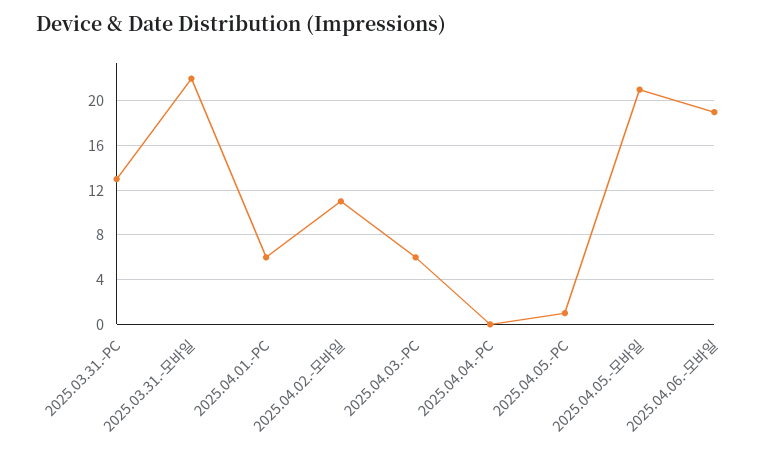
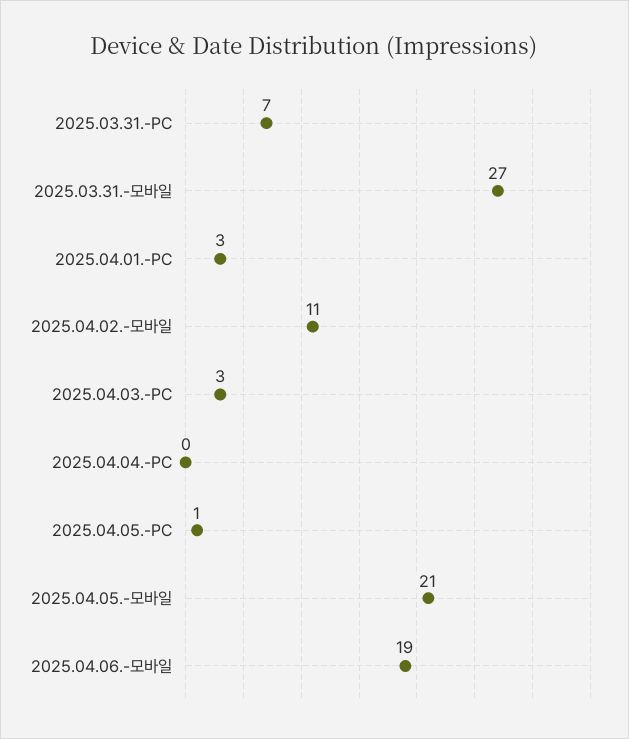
  {
-   "2025.03.31.-PC": 13,
+   "2025.03.31.-PC": 7,
-   "2025.03.31.-모바일": 22,
+   "2025.03.31.-모바일": 27,
-   "2025.04.01.-PC": 6,
+   "2025.04.01.-PC": 3,
    "2025.04.02.-모바일": 11,
-   "2025.04.03.-PC": 6,
+   "2025.04.03.-PC": 3,
    "2025.04.04.-PC": 0,
    "2025.04.05.-PC": 1,
    "2025.04.05.-모바일": 21,
    "2025.04.06.-모바일": 19
  }

